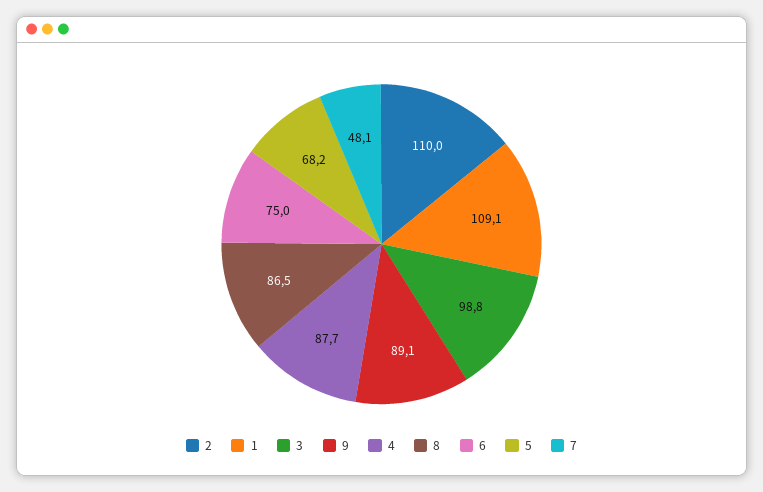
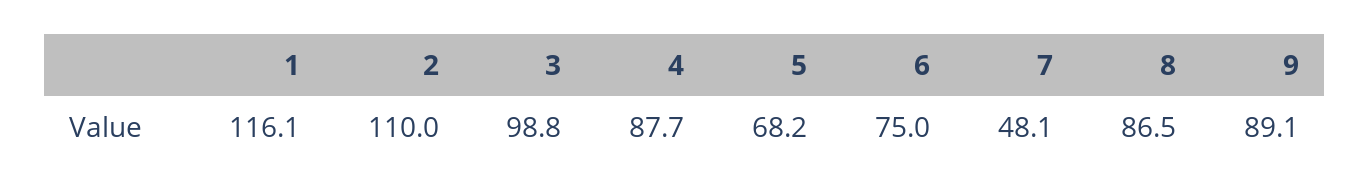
  {
    "2": 110,
-   "1": 109.1,
+   "1": 116.1,
    "3": 98.8,
    "9": 89.1,
    "4": 87.7,
    "8": 86.5,
    "6": 75,
    "5": 68.2,
    "7": 48.1
  }

